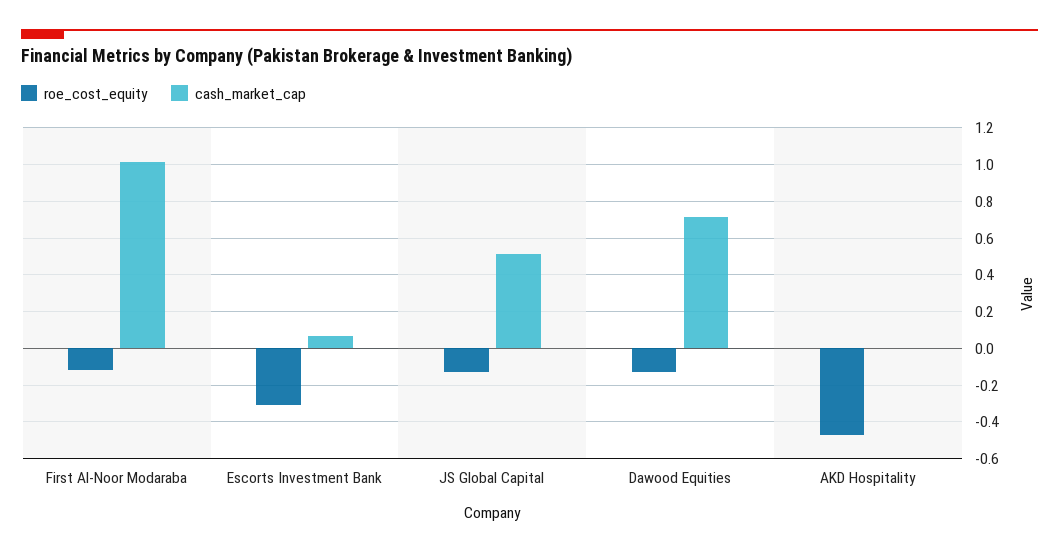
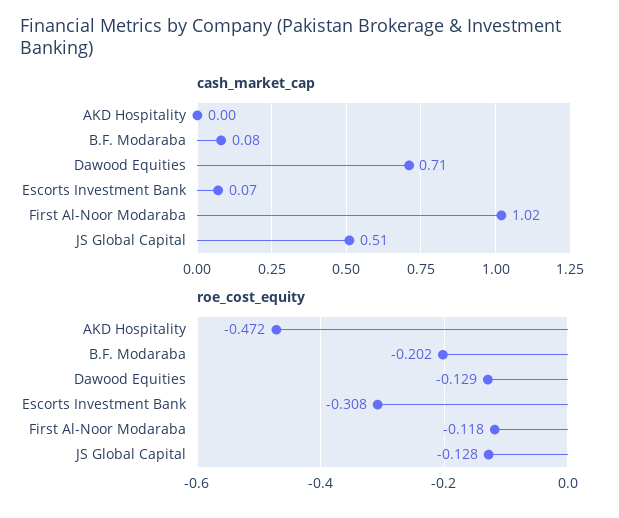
  {
    "roe_cost_equity": {
      "First Al-Noor Modaraba": -0.118,
      "Escorts Investment Bank": -0.308,
      "JS Global Capital": -0.128,
      "Dawood Equities": -0.129,
-     "AKD Hospitality": -0.472
+     "AKD Hospitality": -0.472,
+     "B.F. Modaraba": -0.202
    },
    "cash_market_cap": {
      "First Al-Noor Modaraba": 1.02,
      "Escorts Investment Bank": 0.07,
      "JS Global Capital": 0.51,
      "Dawood Equities": 0.71,
-     "AKD Hospitality": 0
+     "AKD Hospitality": 0,
+     "B.F. Modaraba": 0.08
    }
  }

